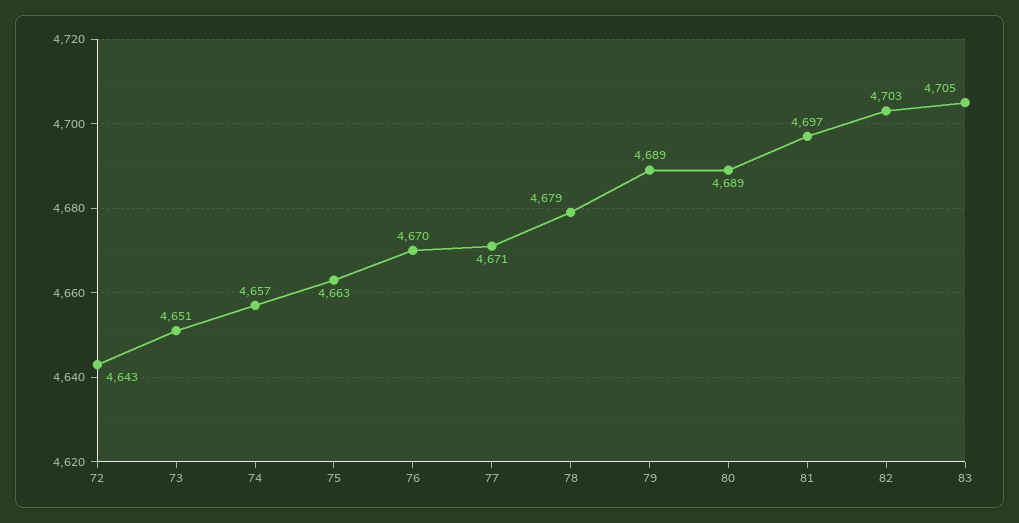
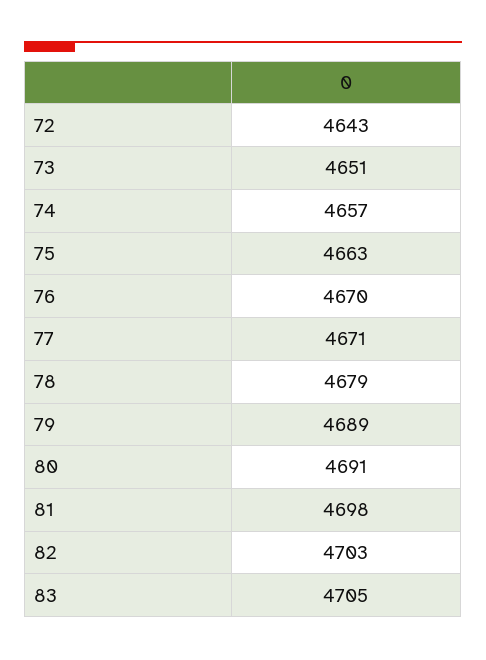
  {
    "72": 4643,
    "73": 4651,
    "74": 4657,
    "75": 4663,
    "76": 4670,
    "77": 4671,
    "78": 4679,
    "79": 4689,
-   "80": 4689,
+   "80": 4691,
-   "81": 4697,
+   "81": 4698,
    "82": 4703,
    "83": 4705
  }

